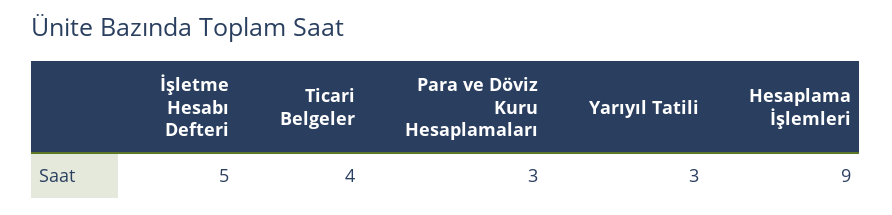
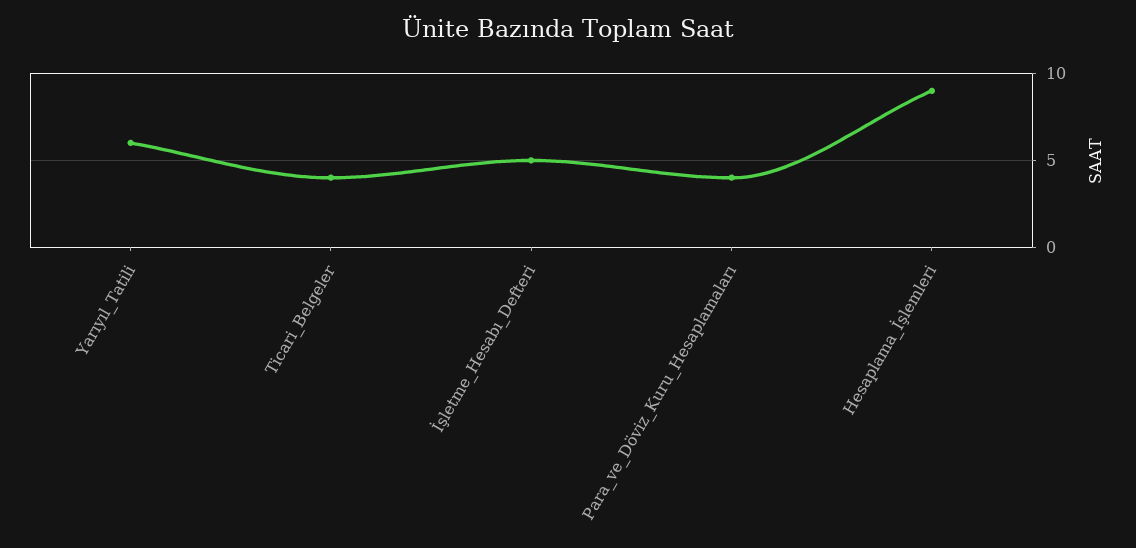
  {
    "İşletme Hesabı Defteri": 5,
    "Ticari Belgeler": 4,
-   "Para ve Döviz Kuru Hesaplamaları": 3,
+   "Para ve Döviz Kuru Hesaplamaları": 4,
-   "Yarıyıl Tatili": 3,
+   "Yarıyıl Tatili": 6,
    "Hesaplama İşlemleri": 9
  }

